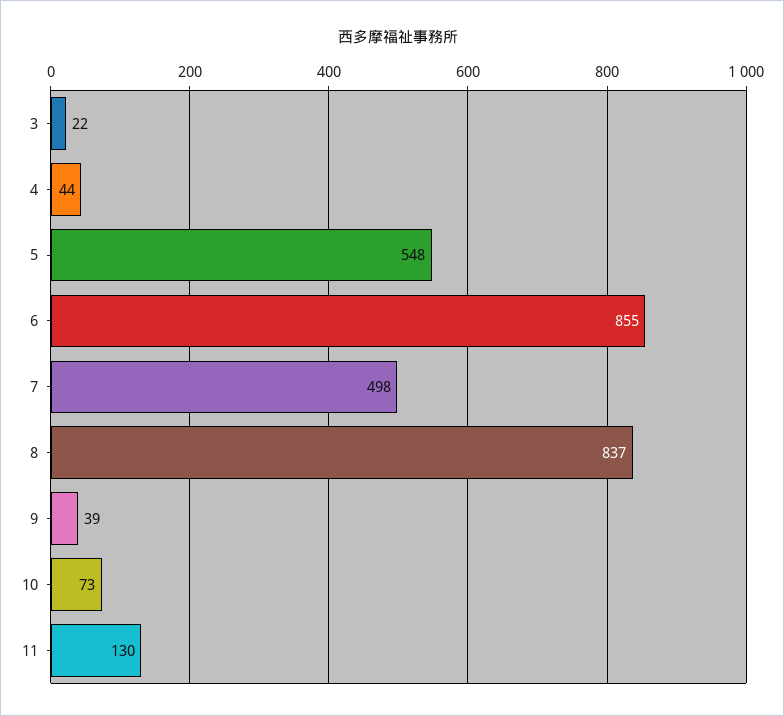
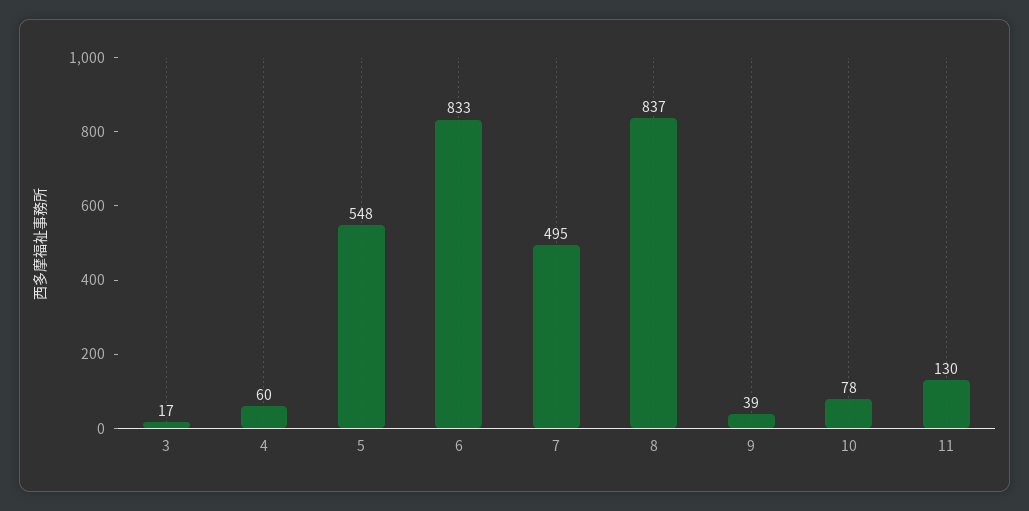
  {
-   "3": 22,
+   "3": 17,
-   "4": 44,
+   "4": 60,
    "5": 548,
-   "6": 855,
+   "6": 833,
-   "7": 498,
+   "7": 495,
    "8": 837,
    "9": 39,
-   "10": 73,
+   "10": 78,
    "11": 130
  }

